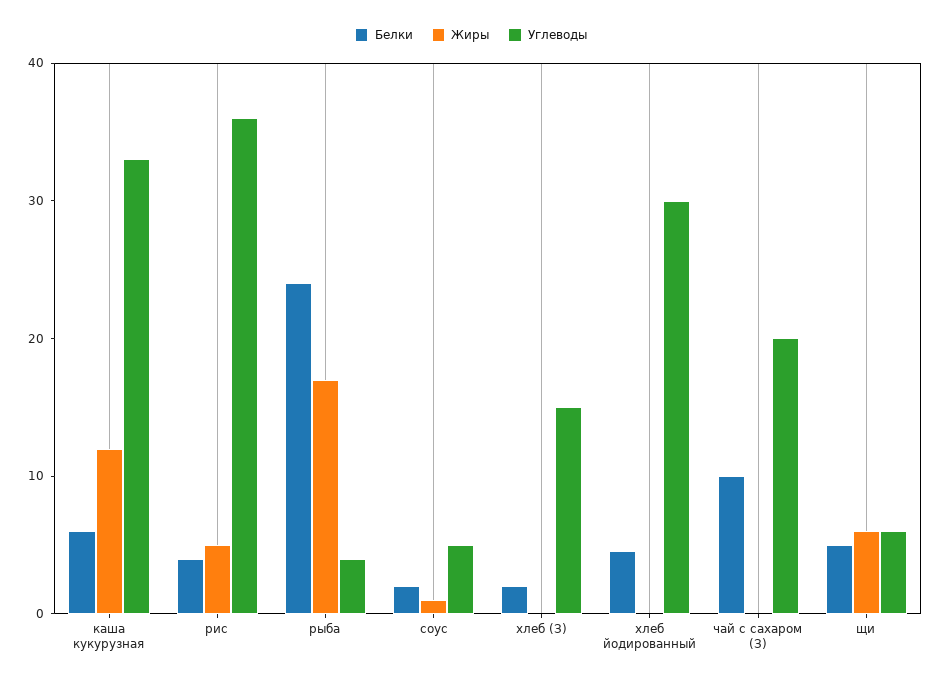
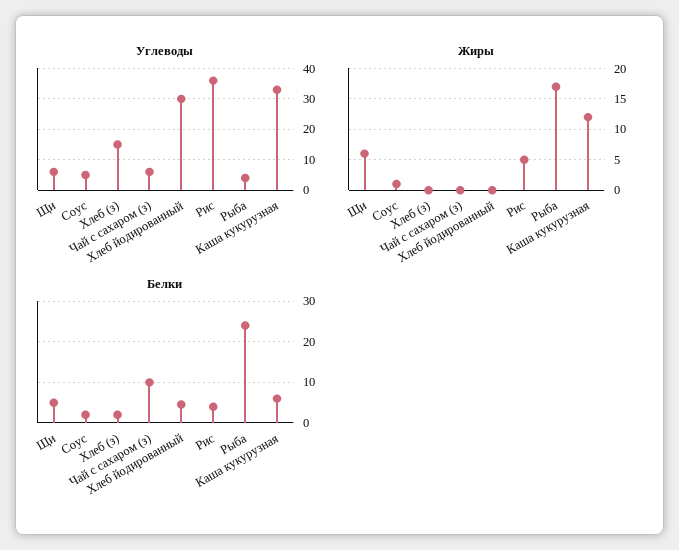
  {
    "Белки": {
      "каша кукурузная": 6,
      "рис": 4,
      "рыба": 24,
      "соус": 2,
      "хлеб (З)": 2,
      "хлеб йодированный": 4,
      "чай с сахаром (З)": 10,
      "щи": 6
    },
    "Жиры": {
      "каша кукурузная": 12,
      "рис": 5,
      "рыба": 17,
      "соус": 1,
      "хлеб (З)": 0,
      "хлеб йодированный": 0,
      "чай с сахаром (З)": 0,
      "щи": 6
    },
    "Углеводы": {
      "каша кукурузная": 34,
      "рис": 36,
      "рыба": 4,
      "соус": 6,
      "хлеб (З)": 16,
      "хлеб йодированный": 30,
-     "чай с сахаром (З)": 20,
+     "чай с сахаром (З)": 5,
      "щи": 6
    }
  }

